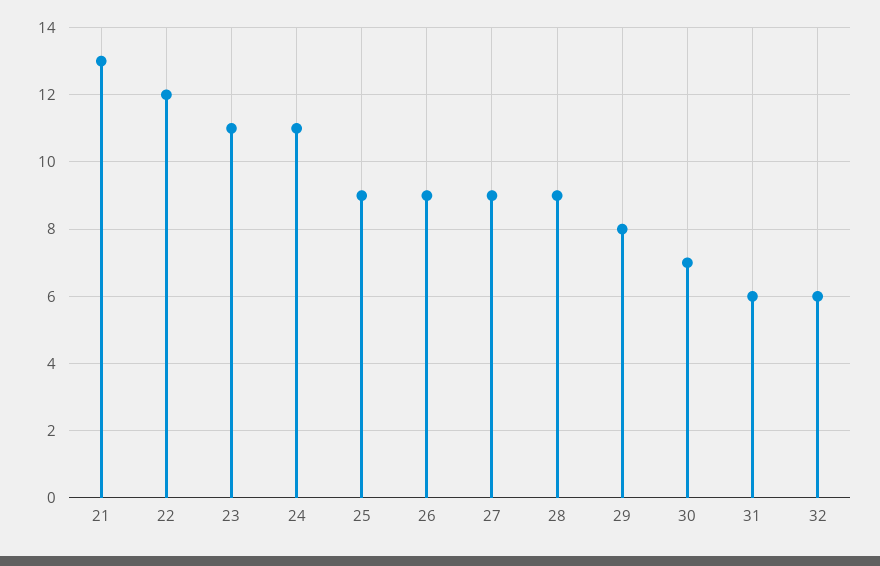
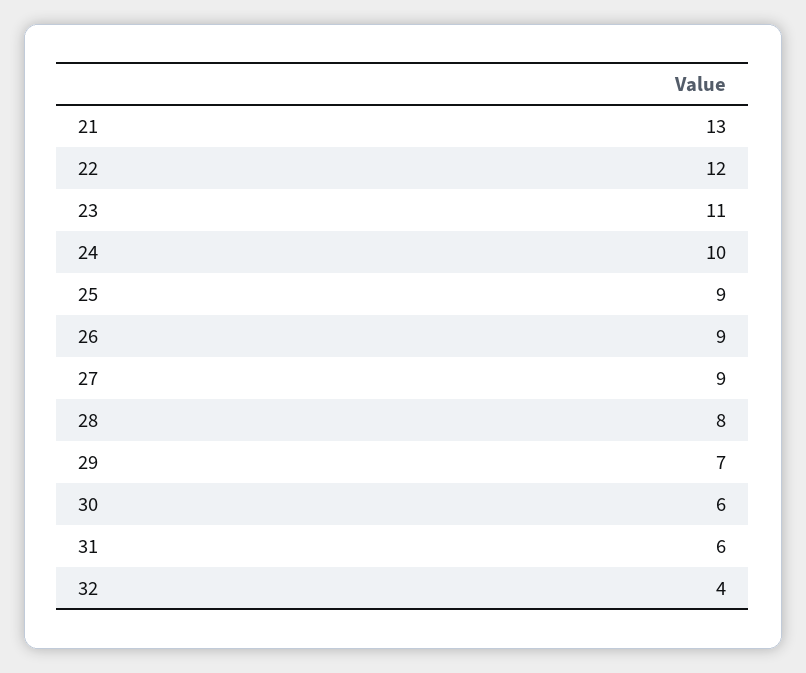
  {
    "21": 13,
    "22": 12,
    "23": 11,
-   "24": 11,
+   "24": 10,
    "25": 9,
    "26": 9,
    "27": 9,
-   "28": 9,
+   "28": 8,
-   "29": 8,
+   "29": 7,
-   "30": 7,
+   "30": 6,
    "31": 6,
-   "32": 6
+   "32": 4
  }

